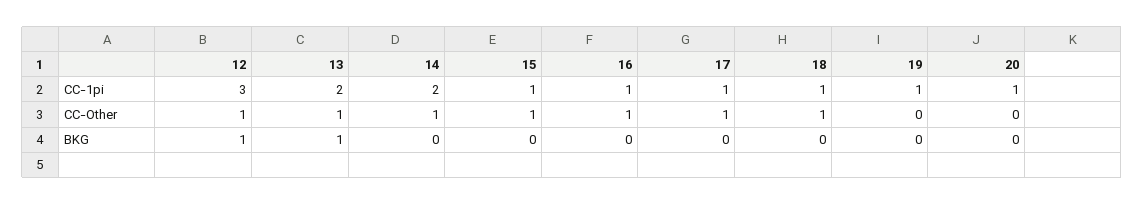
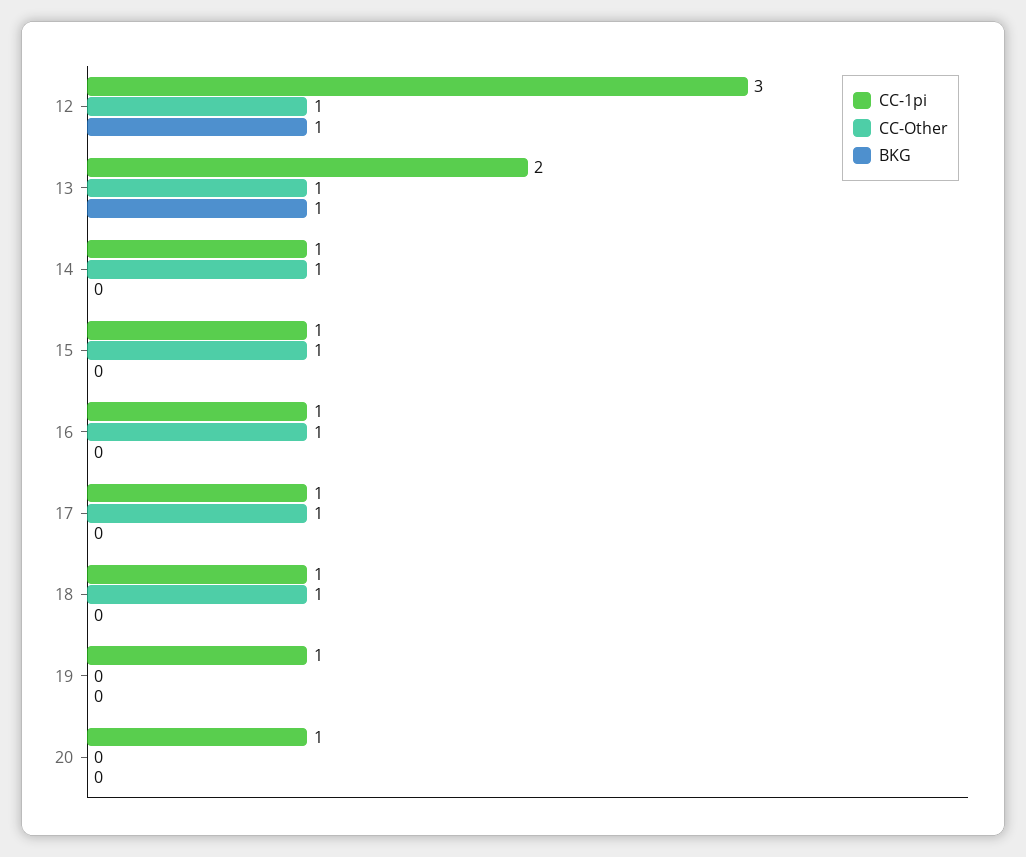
  {
    "CC-1pi": {
      "12": 3,
      "13": 2,
-     "14": 2,
+     "14": 1,
      "15": 1,
      "16": 1,
      "17": 1,
      "18": 1,
      "19": 1,
      "20": 1
    },
    "CC-Other": {
      "12": 1,
      "13": 1,
      "14": 1,
      "15": 1,
      "16": 1,
      "17": 1,
      "18": 1,
      "19": 0,
      "20": 0
    },
    "BKG": {
      "12": 1,
      "13": 1,
      "14": 0,
      "15": 0,
      "16": 0,
      "17": 0,
      "18": 0,
      "19": 0,
      "20": 0
    }
  }

